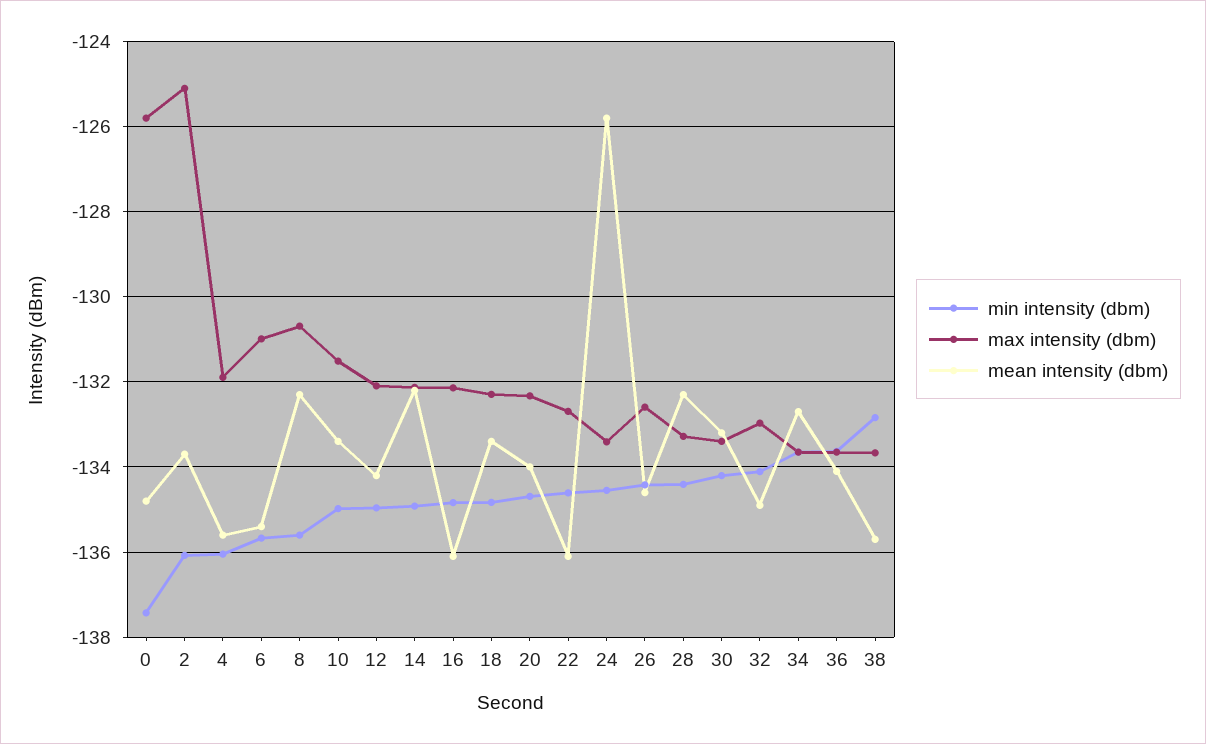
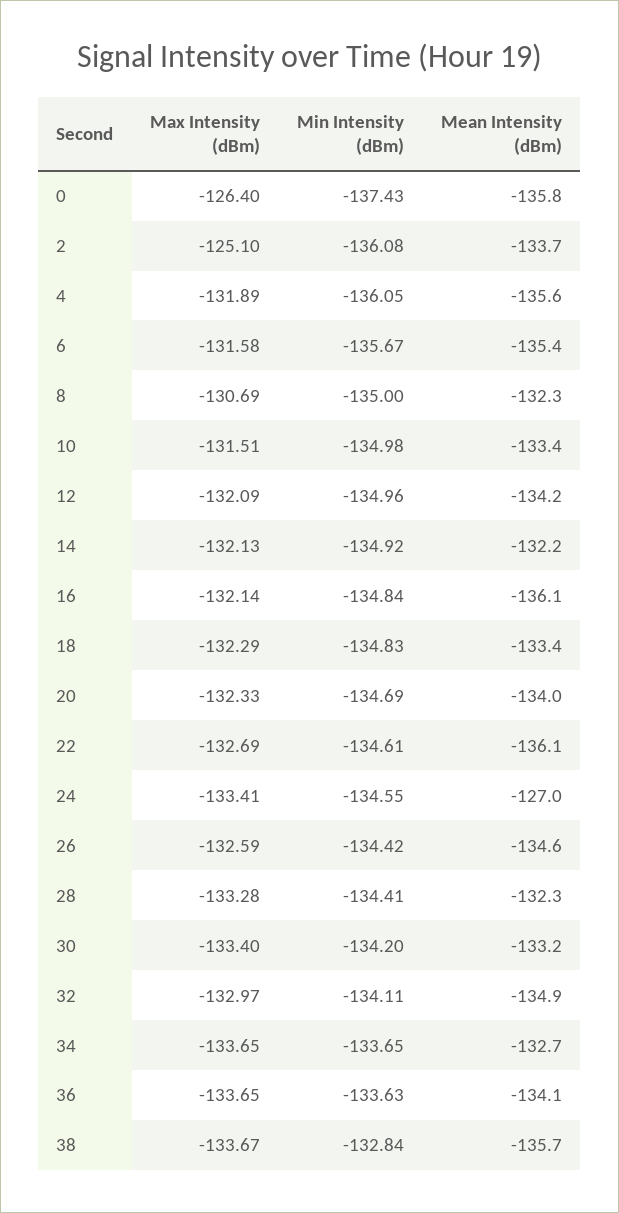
  {
    "min intensity (dbm)": {
      "0": -137.43,
      "2": -136.08,
      "4": -136.05,
      "6": -135.67,
-     "8": -135.6,
+     "8": -135,
      "10": -134.98,
      "12": -134.96,
      "14": -134.92,
      "16": -134.84,
      "18": -134.83,
      "20": -134.69,
      "22": -134.61,
      "24": -134.55,
      "26": -134.42,
      "28": -134.41,
      "30": -134.2,
      "32": -134.11,
      "34": -133.65,
      "36": -133.63,
      "38": -132.84
    },
    "max intensity (dbm)": {
-     "0": -125.8,
+     "0": -126.4,
      "2": -125.1,
      "4": -131.89,
-     "6": -131,
+     "6": -131.58,
      "8": -130.69,
      "10": -131.51,
      "12": -132.09,
      "14": -132.13,
      "16": -132.14,
      "18": -132.29,
      "20": -132.33,
      "22": -132.69,
      "24": -133.41,
      "26": -132.59,
      "28": -133.28,
      "30": -133.4,
      "32": -132.97,
      "34": -133.65,
      "36": -133.65,
      "38": -133.67
    },
    "mean intensity (dbm)": {
-     "0": -134.8,
+     "0": -135.8,
      "2": -133.7,
      "4": -135.6,
      "6": -135.4,
      "8": -132.3,
      "10": -133.4,
      "12": -134.2,
      "14": -132.2,
      "16": -136.1,
      "18": -133.4,
      "20": -134,
      "22": -136.1,
-     "24": -125.8,
+     "24": -127,
      "26": -134.6,
      "28": -132.3,
      "30": -133.2,
      "32": -134.9,
      "34": -132.7,
      "36": -134.1,
      "38": -135.7
    }
  }

